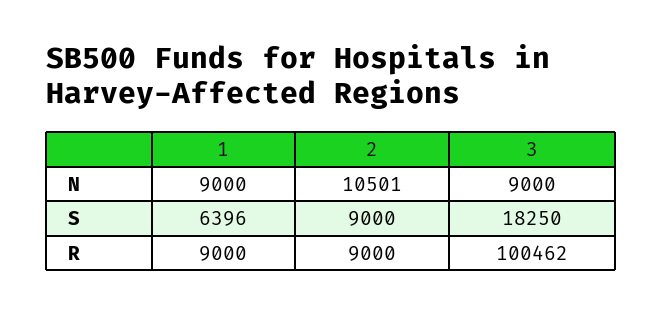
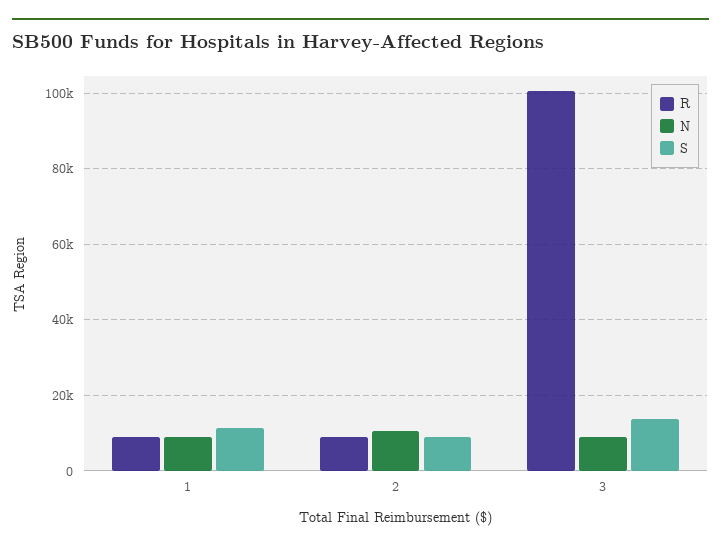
  {
    "N": {
      "1": 9000,
      "2": 10501,
      "3": 9000
    },
    "S": {
-     "1": 6396,
+     "1": 12000,
      "2": 9000,
-     "3": 18250
+     "3": 14000
    },
    "R": {
      "1": 9000,
      "2": 9000,
      "3": 100462
    }
  }

